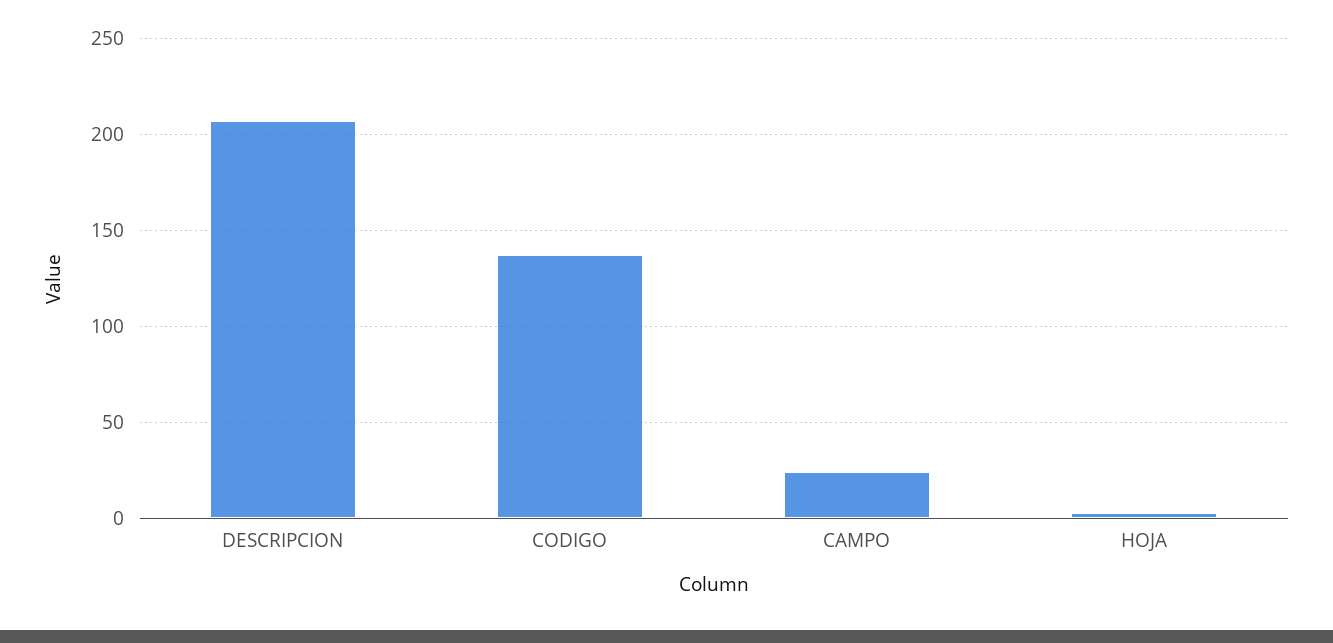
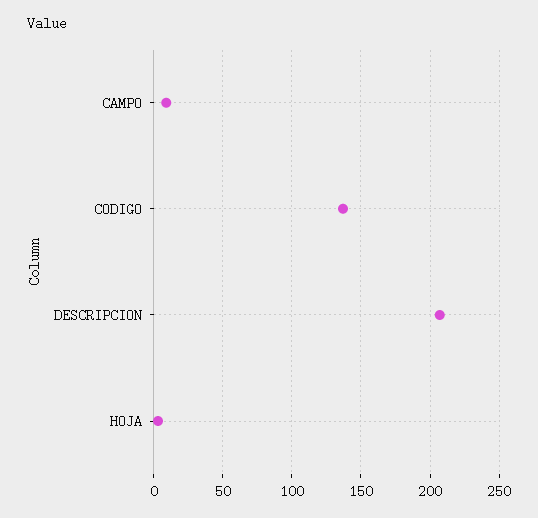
  {
    "DESCRIPCION": 205,
    "CODIGO": 135,
-   "CAMPO": 25,
+   "CAMPO": 10,
    "HOJA": 5
  }

